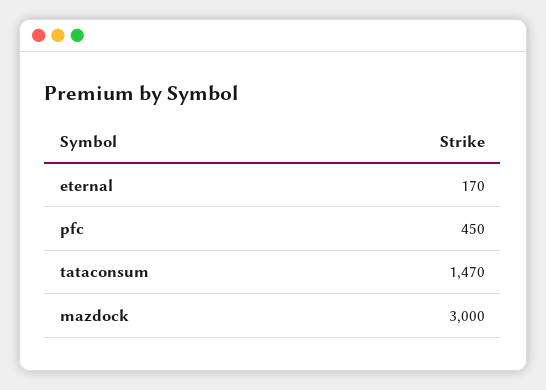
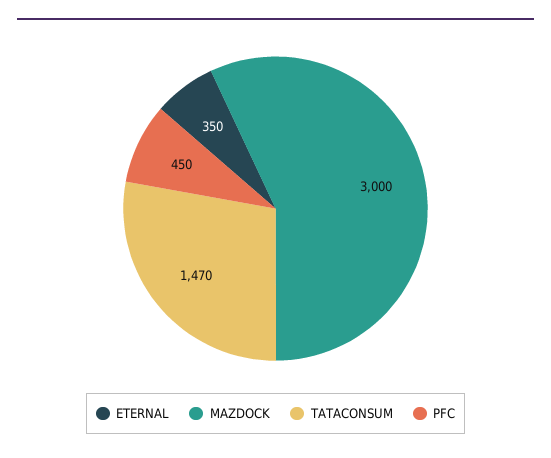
  {
-   "eternal": 170,
+   "eternal": 350,
    "pfc": 450,
    "tataconsum": 1470,
    "mazdock": 3000
  }

